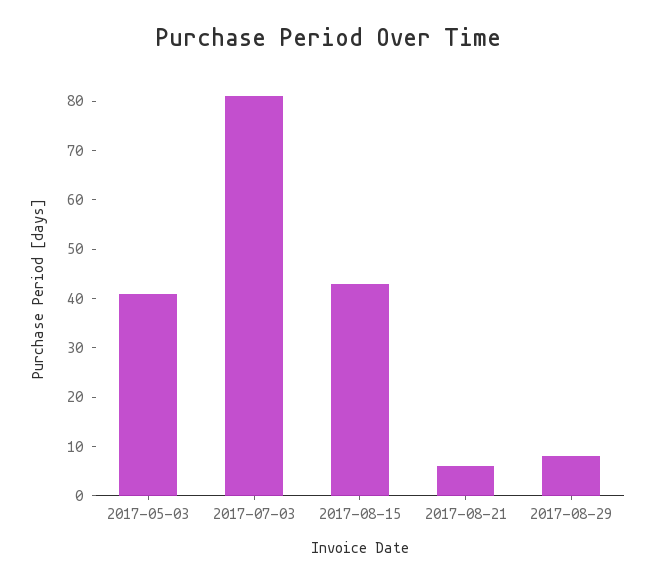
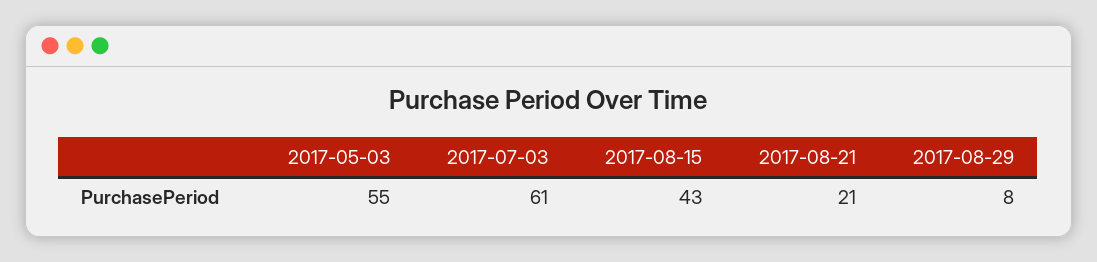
  {
-   "2017-05-03": 40,
+   "2017-05-03": 55,
-   "2017-07-03": 80,
+   "2017-07-03": 61,
    "2017-08-15": 43,
-   "2017-08-21": 5,
+   "2017-08-21": 21,
    "2017-08-29": 8
  }

